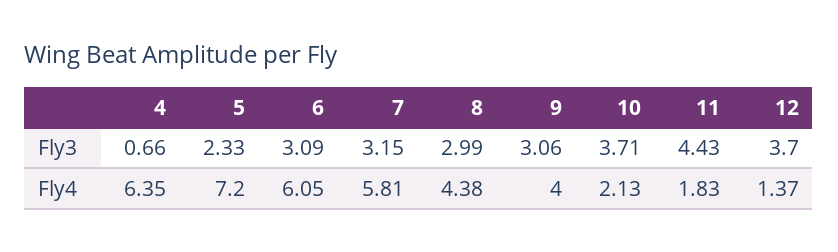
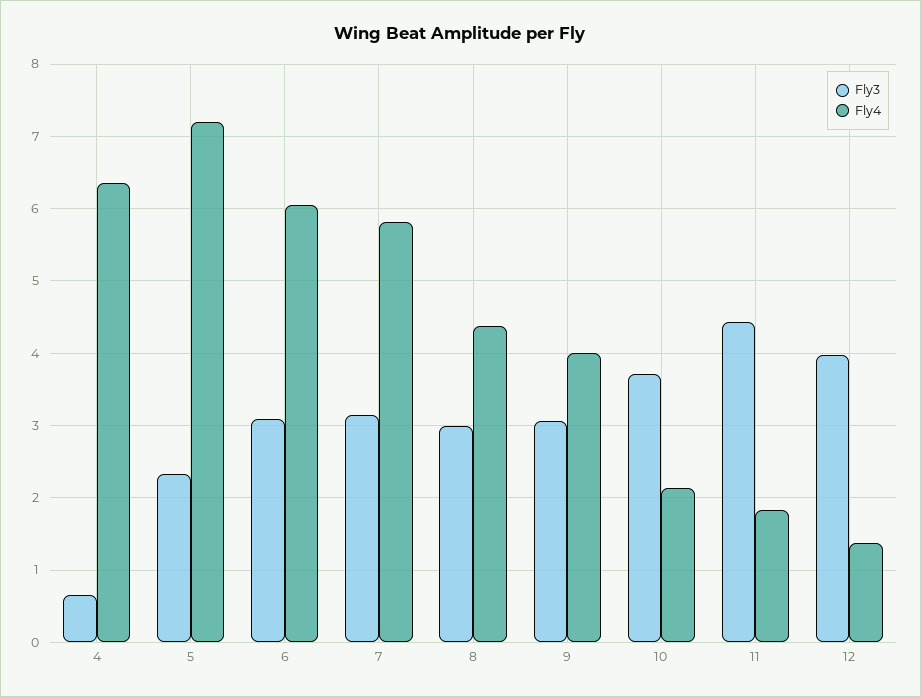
  {
    "Fly3": {
      "4": 0.66,
      "5": 2.33,
      "6": 3.09,
      "7": 3.15,
      "8": 2.99,
      "9": 3.06,
      "10": 3.71,
      "11": 4.43,
-     "12": 3.7
+     "12": 4
    },
    "Fly4": {
      "4": 6.35,
      "5": 7.2,
      "6": 6.05,
      "7": 5.81,
      "8": 4.38,
      "9": 4,
      "10": 2.13,
      "11": 1.83,
      "12": 1.37
    }
  }

